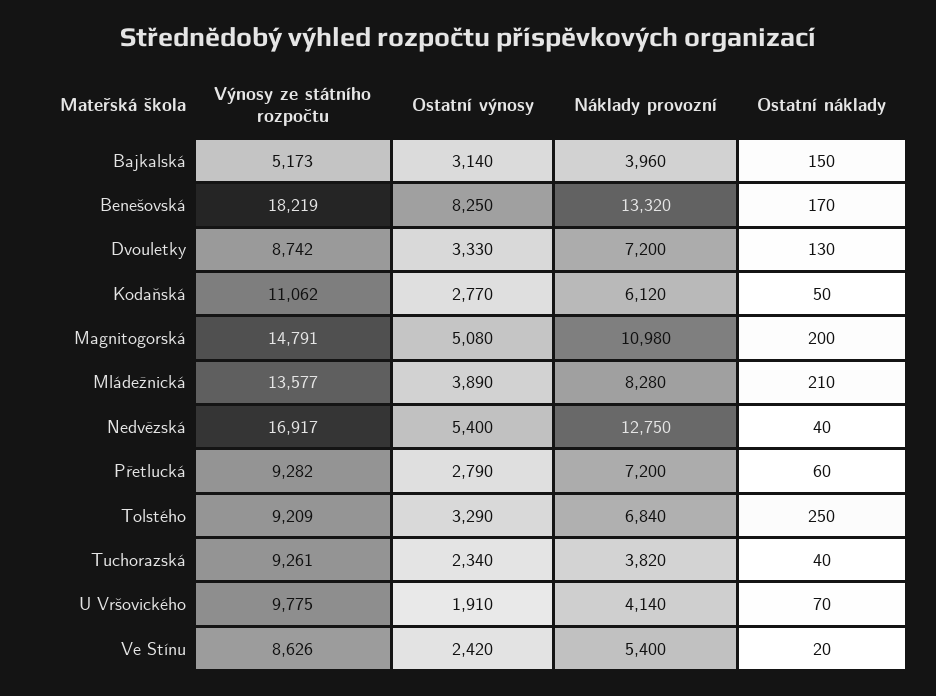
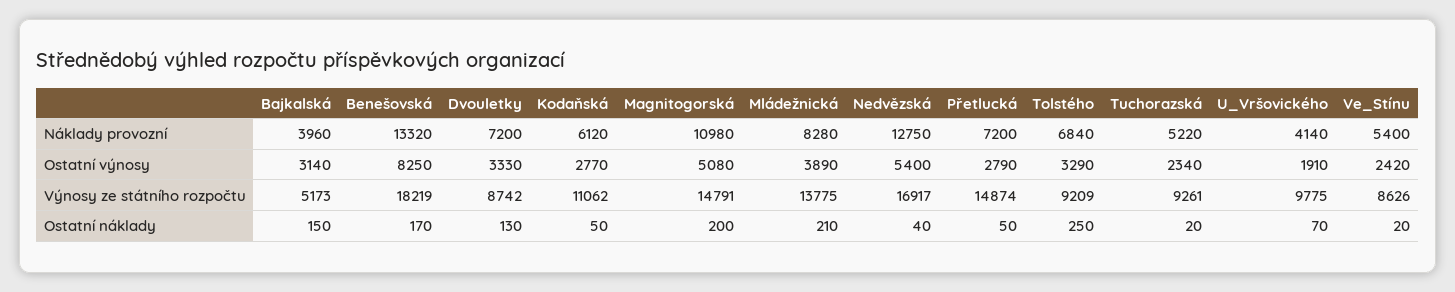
  {
    "Výnosy ze státního rozpočtu": {
      "Bajkalská": 5173,
      "Benešovská": 18219,
      "Dvouletky": 8742,
      "Kodaňská": 11062,
      "Magnitogorská": 14791,
-     "Mládežnická": 13577,
+     "Mládežnická": 13775,
      "Nedvězská": 16917,
-     "Přetlucká": 9282,
+     "Přetlucká": 14874,
      "Tolstého": 9209,
      "Tuchorazská": 9261,
      "U Vršovického": 9775,
      "Ve Stínu": 8626
    },
    "Ostatní výnosy": {
      "Bajkalská": 3140,
      "Benešovská": 8250,
      "Dvouletky": 3330,
      "Kodaňská": 2770,
      "Magnitogorská": 5080,
      "Mládežnická": 3890,
      "Nedvězská": 5400,
      "Přetlucká": 2790,
      "Tolstého": 3290,
      "Tuchorazská": 2340,
      "U Vršovického": 1910,
      "Ve Stínu": 2420
    },
    "Náklady provozní": {
      "Bajkalská": 3960,
      "Benešovská": 13320,
      "Dvouletky": 7200,
      "Kodaňská": 6120,
      "Magnitogorská": 10980,
      "Mládežnická": 8280,
      "Nedvězská": 12750,
      "Přetlucká": 7200,
      "Tolstého": 6840,
-     "Tuchorazská": 3820,
+     "Tuchorazská": 5220,
      "U Vršovického": 4140,
      "Ve Stínu": 5400
    },
    "Ostatní náklady": {
      "Bajkalská": 150,
      "Benešovská": 170,
      "Dvouletky": 130,
      "Kodaňská": 50,
      "Magnitogorská": 200,
      "Mládežnická": 210,
      "Nedvězská": 40,
-     "Přetlucká": 60,
+     "Přetlucká": 50,
      "Tolstého": 250,
-     "Tuchorazská": 40,
+     "Tuchorazská": 20,
      "U Vršovického": 70,
      "Ve Stínu": 20
    }
  }

